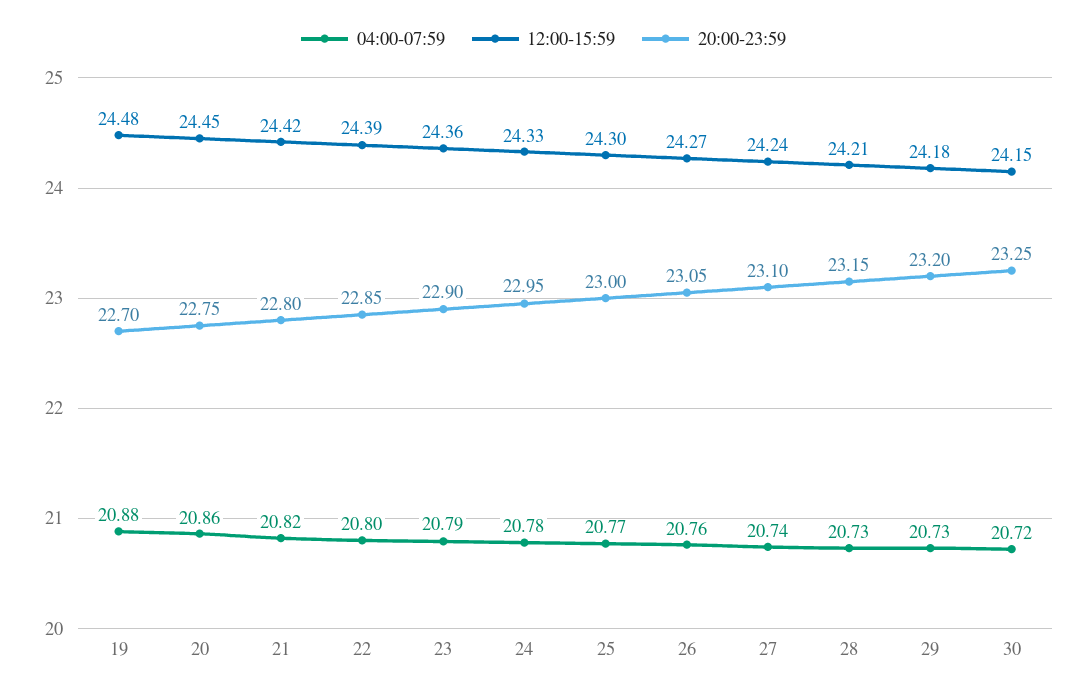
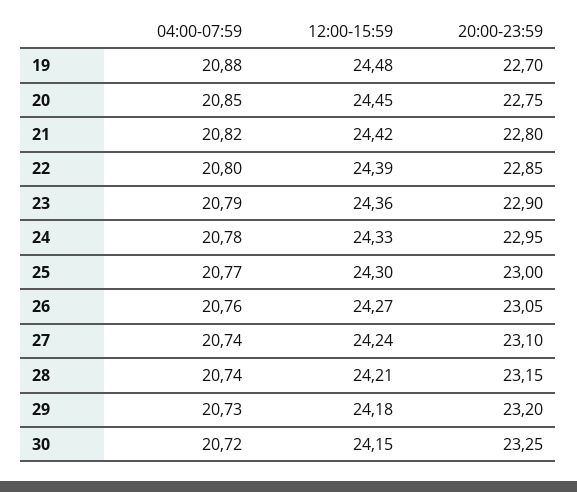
  {
    "04:00-07:59": {
      "19": 20.88,
-     "20": 20.86,
+     "20": 20.85,
      "21": 20.82,
      "22": 20.8,
      "23": 20.79,
      "24": 20.78,
      "25": 20.77,
      "26": 20.76,
      "27": 20.74,
-     "28": 20.73,
+     "28": 20.74,
      "29": 20.73,
      "30": 20.72
    },
    "12:00-15:59": {
      "19": 24.48,
      "20": 24.45,
      "21": 24.42,
      "22": 24.39,
      "23": 24.36,
      "24": 24.33,
      "25": 24.3,
      "26": 24.27,
      "27": 24.24,
      "28": 24.21,
      "29": 24.18,
      "30": 24.15
    },
    "20:00-23:59": {
      "19": 22.7,
      "20": 22.75,
      "21": 22.8,
      "22": 22.85,
      "23": 22.9,
      "24": 22.95,
      "25": 23,
      "26": 23.05,
      "27": 23.1,
      "28": 23.15,
      "29": 23.2,
      "30": 23.25
    }
  }

